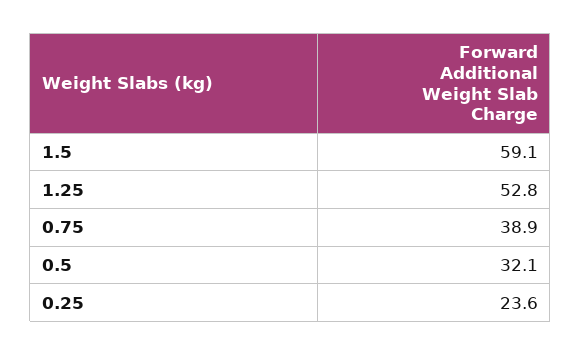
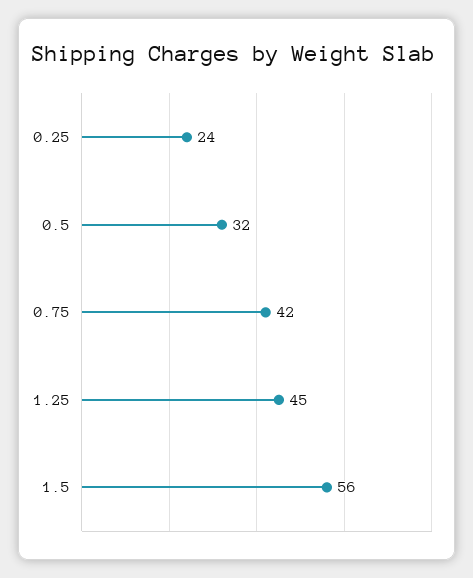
  {
-   "1.5": 59.1,
+   "1.5": 56,
-   "1.25": 52.8,
+   "1.25": 45,
-   "0.75": 38.9,
+   "0.75": 42,
    "0.5": 32.1,
    "0.25": 23.6
  }

